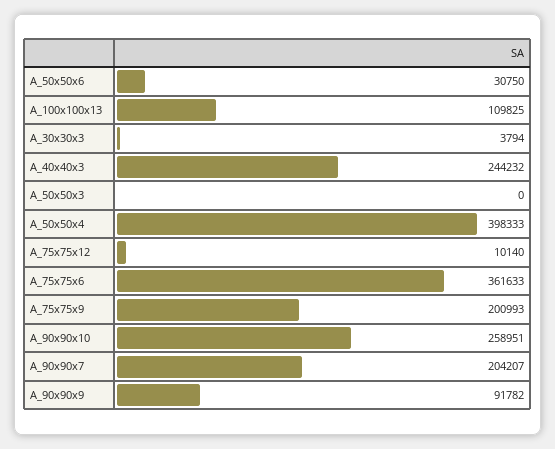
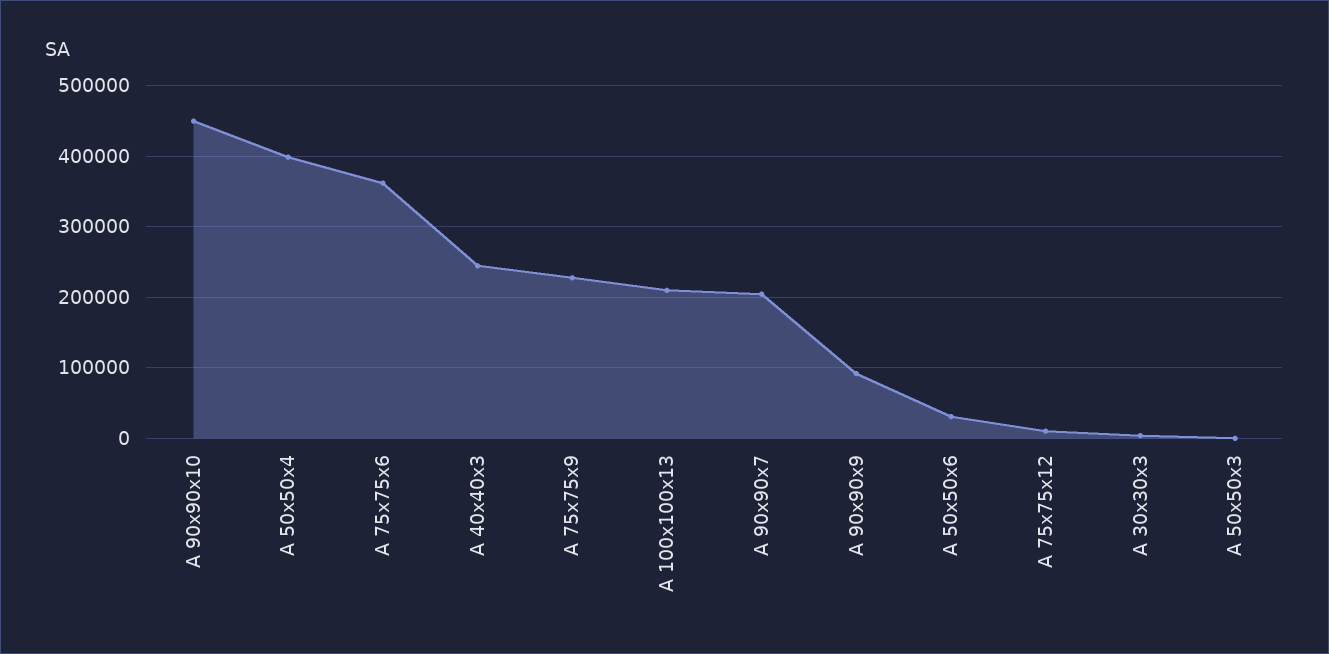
  {
    "A_50x50x6": 30750,
-   "A_100x100x13": 109825,
+   "A_100x100x13": 210000,
    "A_30x30x3": 3794,
    "A_40x40x3": 244232,
    "A_50x50x3": 0,
    "A_50x50x4": 398333,
    "A_75x75x12": 10140,
    "A_75x75x6": 361633,
-   "A_75x75x9": 200993,
+   "A_75x75x9": 230000,
-   "A_90x90x10": 258951,
+   "A_90x90x10": 450000,
    "A_90x90x7": 204207,
    "A_90x90x9": 91782
  }

